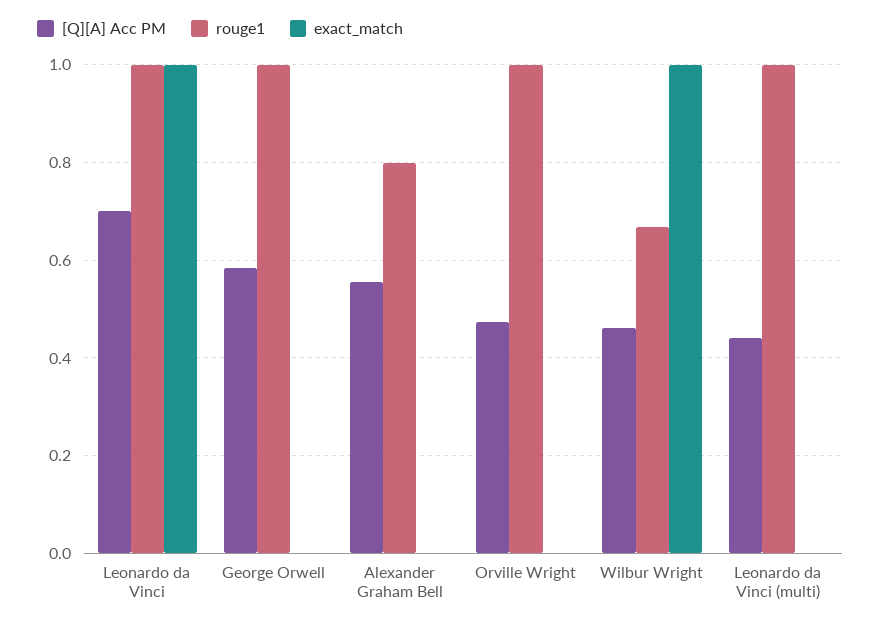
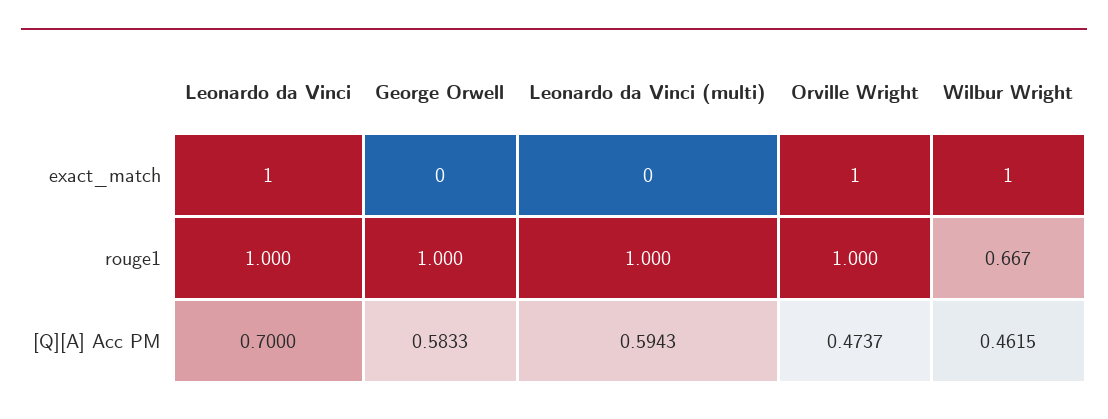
  {
    "[Q][A] Acc PM": {
      "Leonardo da Vinci": 0.7,
      "George Orwell": 0.5833,
-     "Alexander Graham Bell": 0.56,
      "Orville Wright": 0.4737,
      "Wilbur Wright": 0.4615,
-     "Leonardo da Vinci (multi)": 0.44
+     "Leonardo da Vinci (multi)": 0.5943
    },
    "rouge1": {
      "Leonardo da Vinci": 1,
      "George Orwell": 1,
-     "Alexander Graham Bell": 0.8,
      "Orville Wright": 1,
      "Wilbur Wright": 0.667,
      "Leonardo da Vinci (multi)": 1
    },
    "exact_match": {
      "Leonardo da Vinci": 1,
      "George Orwell": 0,
-     "Alexander Graham Bell": 0,
-     "Orville Wright": 0,
+     "Orville Wright": 1,
      "Wilbur Wright": 1,
      "Leonardo da Vinci (multi)": 0
    }
  }

